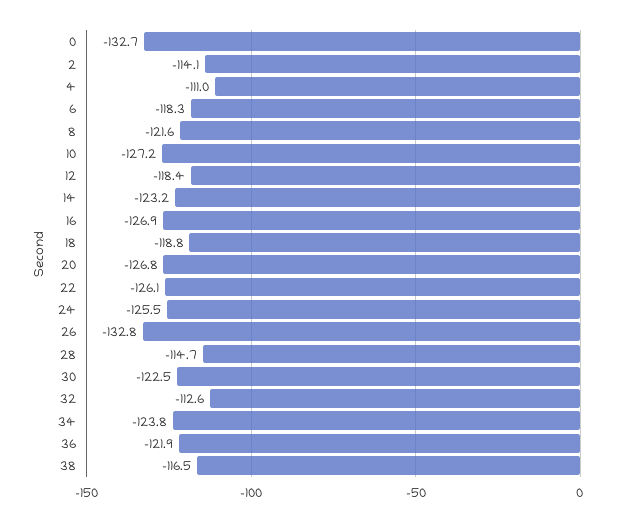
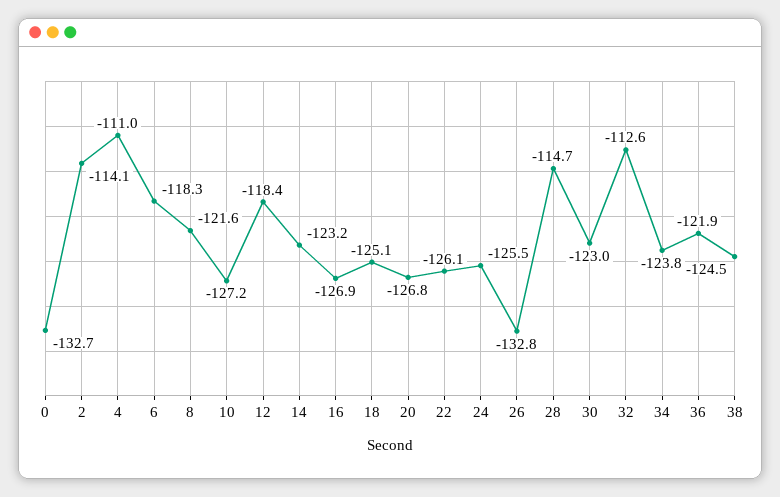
  {
    "0": -132.7,
    "2": -114.1,
    "4": -111,
    "6": -118.3,
    "8": -121.6,
    "10": -127.2,
    "12": -118.4,
    "14": -123.2,
    "16": -126.9,
-   "18": -118.8,
+   "18": -125.1,
    "20": -126.8,
    "22": -126.1,
    "24": -125.5,
    "26": -132.8,
    "28": -114.7,
-   "30": -122.5,
+   "30": -123,
    "32": -112.6,
    "34": -123.8,
    "36": -121.9,
-   "38": -116.5
+   "38": -124.5
  }

